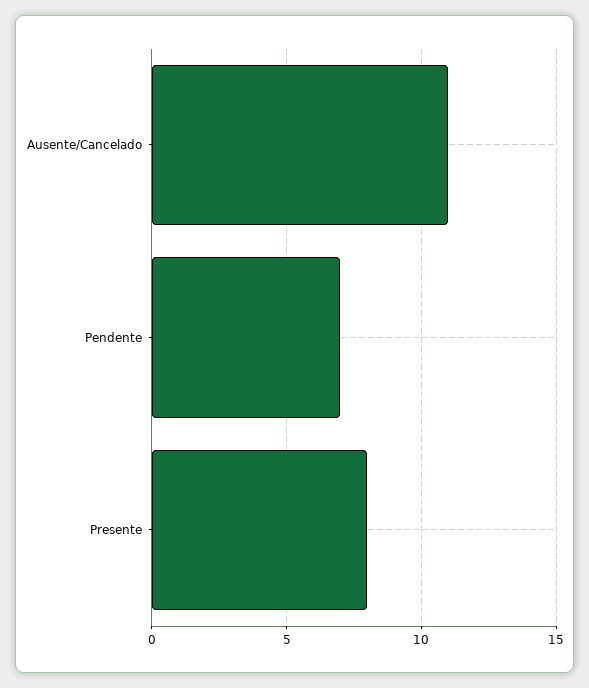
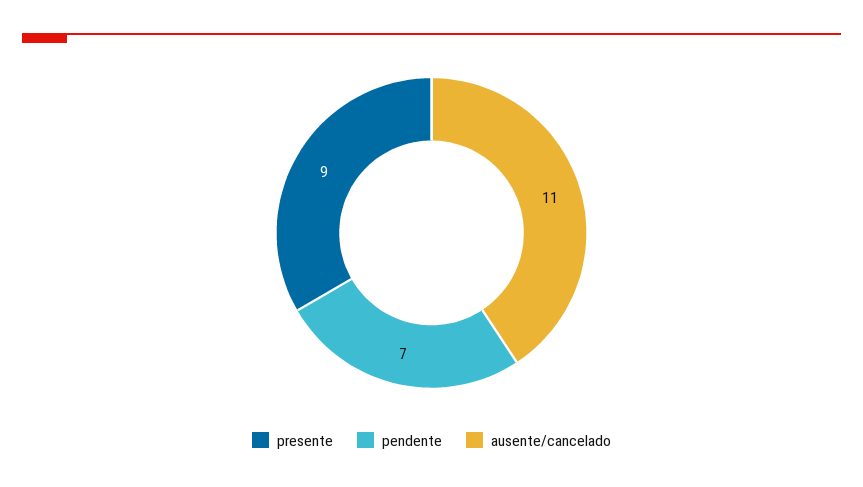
  {
    "Ausente/Cancelado": 11,
    "Pendente": 7,
-   "Presente": 8
+   "Presente": 9
  }

